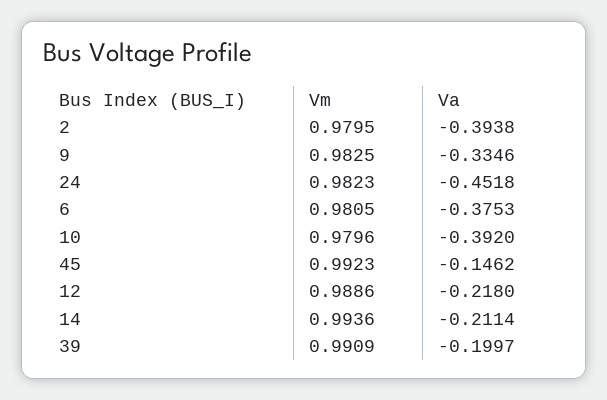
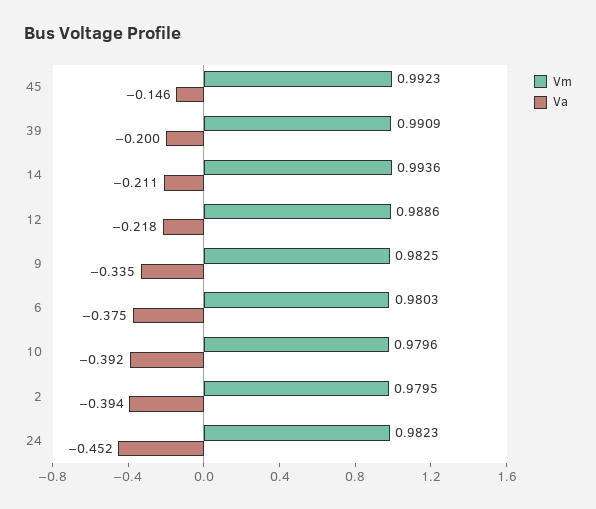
  {
    "Vm": {
      "2": 0.9795,
      "9": 0.9825,
      "24": 0.9823,
-     "6": 0.9805,
+     "6": 0.9803,
      "10": 0.9796,
      "45": 0.9923,
      "12": 0.9886,
      "14": 0.9936,
      "39": 0.9909
    },
    "Va": {
      "2": -0.3938,
      "9": -0.3346,
      "24": -0.4518,
      "6": -0.3753,
      "10": -0.392,
      "45": -0.1462,
      "12": -0.218,
      "14": -0.2114,
      "39": -0.1997
    }
  }

